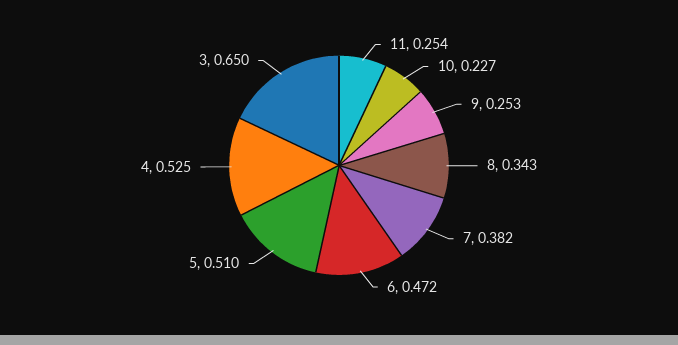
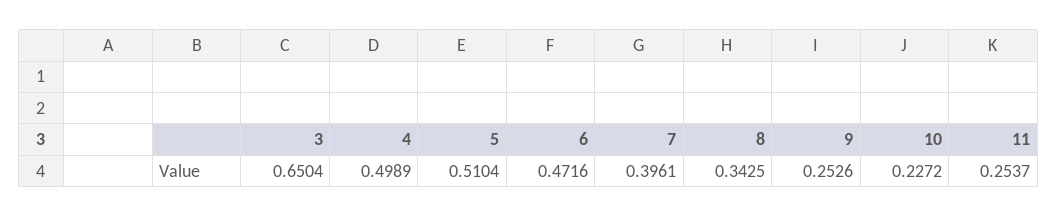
  {
    "11": 0.2537,
    "10": 0.2272,
    "9": 0.2526,
    "8": 0.3425,
-   "7": 0.382,
+   "7": 0.3961,
    "6": 0.4716,
    "5": 0.5104,
-   "4": 0.525,
+   "4": 0.4989,
    "3": 0.6504
  }

